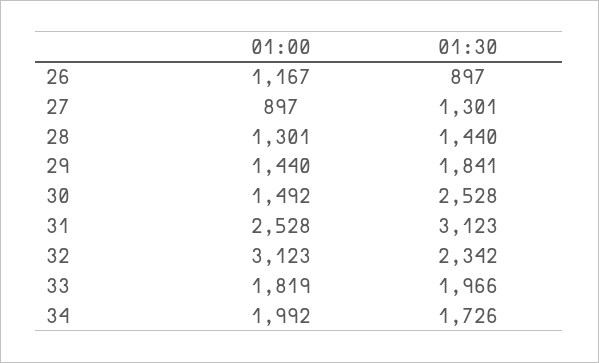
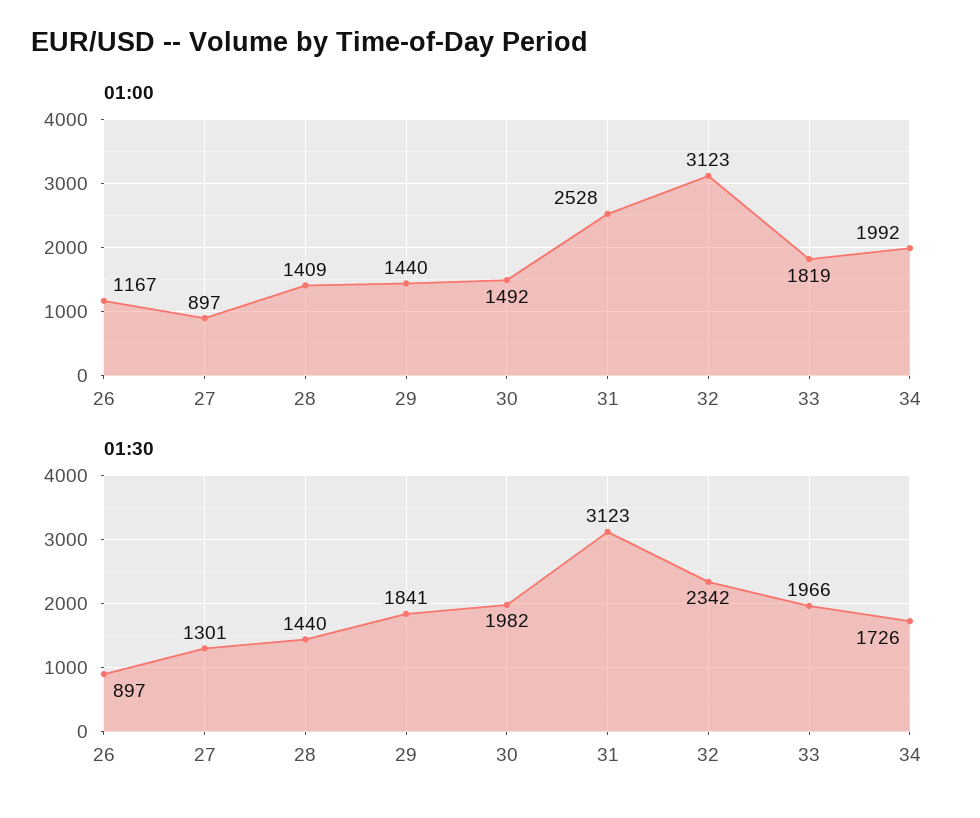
  {
    "01:00": {
      "26": 1167,
      "27": 897,
-     "28": 1301,
+     "28": 1409,
      "29": 1440,
      "30": 1492,
      "31": 2528,
      "32": 3123,
      "33": 1819,
      "34": 1992
    },
    "01:30": {
      "26": 897,
      "27": 1301,
      "28": 1440,
      "29": 1841,
-     "30": 2528,
+     "30": 1982,
      "31": 3123,
      "32": 2342,
      "33": 1966,
      "34": 1726
    }
  }

